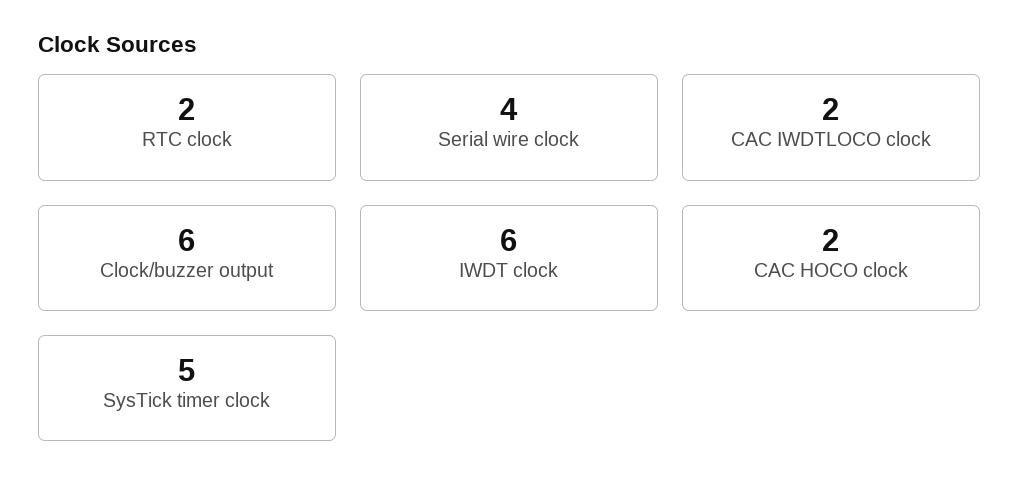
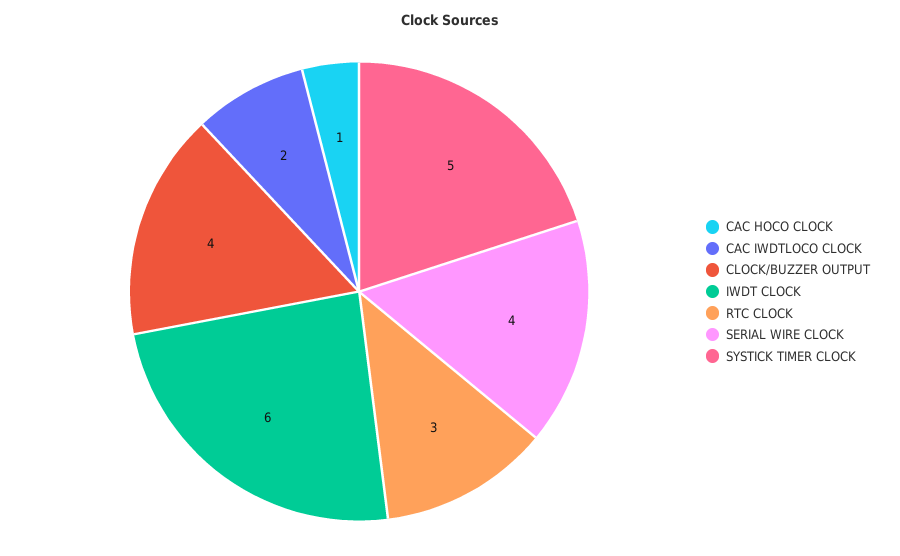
  {
-   "RTC clock": 2,
+   "RTC clock": 3,
    "Serial wire clock": 4,
    "CAC IWDTLOCO clock": 2,
-   "Clock/buzzer output": 6,
+   "Clock/buzzer output": 4,
    "IWDT clock": 6,
-   "CAC HOCO clock": 2,
+   "CAC HOCO clock": 1,
    "SysTick timer clock": 5
  }

